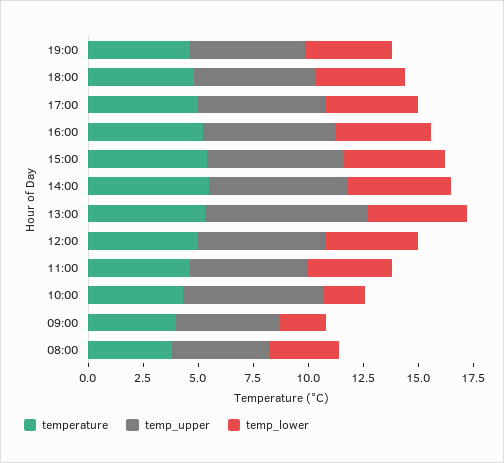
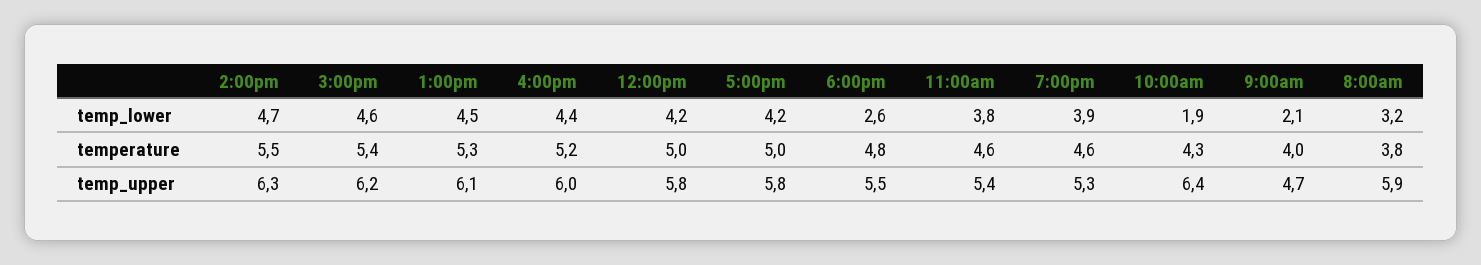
  {
    "temperature": {
      "19:00": 4.6,
      "18:00": 4.8,
      "17:00": 5,
      "16:00": 5.2,
      "15:00": 5.4,
      "14:00": 5.5,
      "13:00": 5.3,
      "12:00": 5,
      "11:00": 4.6,
      "10:00": 4.3,
      "09:00": 4,
      "08:00": 3.8
    },
    "temp_upper": {
      "19:00": 5.3,
      "18:00": 5.5,
      "17:00": 5.8,
      "16:00": 6,
      "15:00": 6.2,
      "14:00": 6.3,
-     "13:00": 7.5,
+     "13:00": 6.1,
      "12:00": 5.8,
      "11:00": 5.4,
      "10:00": 6.4,
      "09:00": 4.7,
-     "08:00": 4.5
+     "08:00": 5.9
    },
    "temp_lower": {
      "19:00": 3.9,
-     "18:00": 4,
+     "18:00": 2.6,
      "17:00": 4.2,
      "16:00": 4.4,
      "15:00": 4.6,
      "14:00": 4.7,
      "13:00": 4.5,
      "12:00": 4.2,
      "11:00": 3.8,
      "10:00": 1.9,
      "09:00": 2.1,
      "08:00": 3.2
    }
  }

